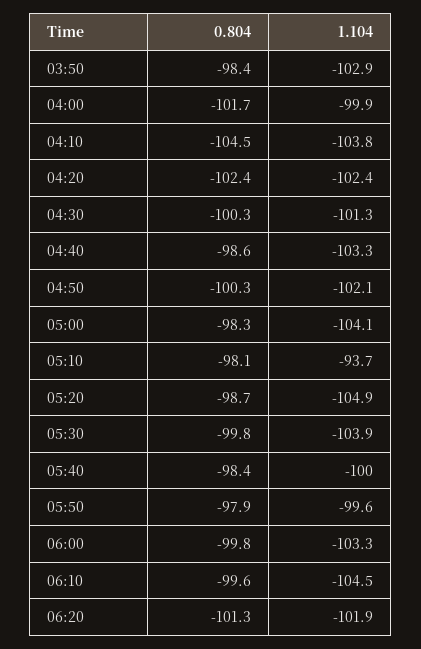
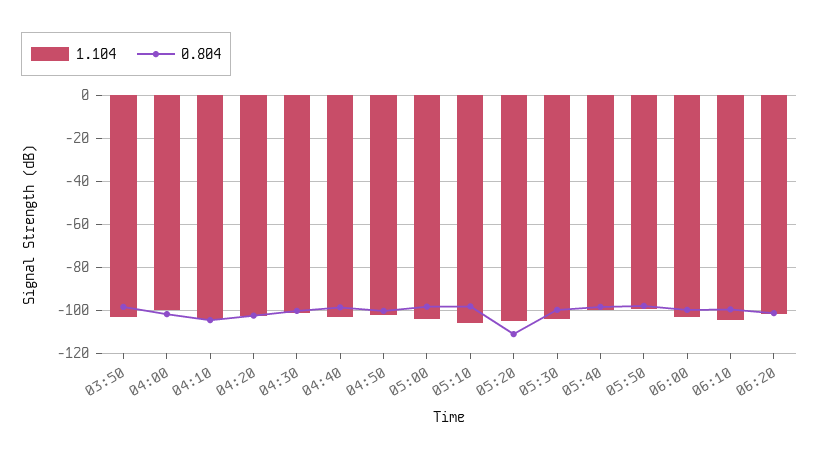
  {
    "0.804": {
      "03:50": -98.4,
      "04:00": -101.7,
      "04:10": -104.5,
      "04:20": -102.4,
      "04:30": -100.3,
      "04:40": -98.6,
      "04:50": -100.3,
      "05:00": -98.3,
      "05:10": -98.1,
-     "05:20": -98.7,
+     "05:20": -110,
      "05:30": -99.8,
      "05:40": -98.4,
      "05:50": -97.9,
      "06:00": -99.8,
      "06:10": -99.6,
      "06:20": -101.3
    },
    "1.104": {
      "03:50": -102.9,
      "04:00": -99.9,
      "04:10": -103.8,
      "04:20": -102.4,
      "04:30": -101.3,
      "04:40": -103.3,
      "04:50": -102.1,
      "05:00": -104.1,
-     "05:10": -93.7,
+     "05:10": -105,
      "05:20": -104.9,
      "05:30": -103.9,
      "05:40": -100,
      "05:50": -99.6,
      "06:00": -103.3,
      "06:10": -104.5,
      "06:20": -101.9
    }
  }

